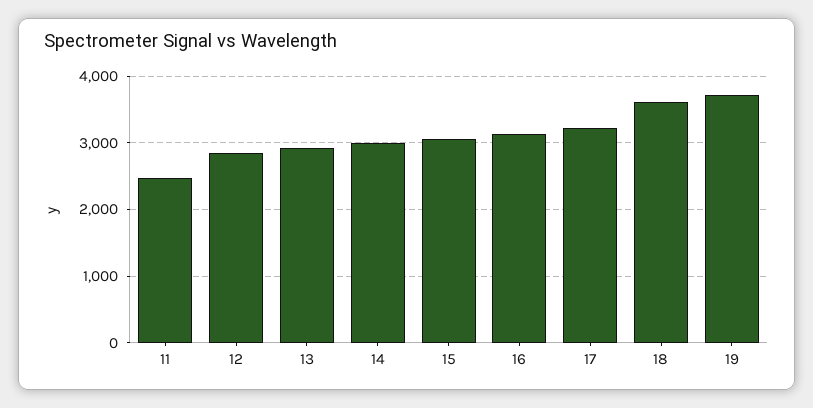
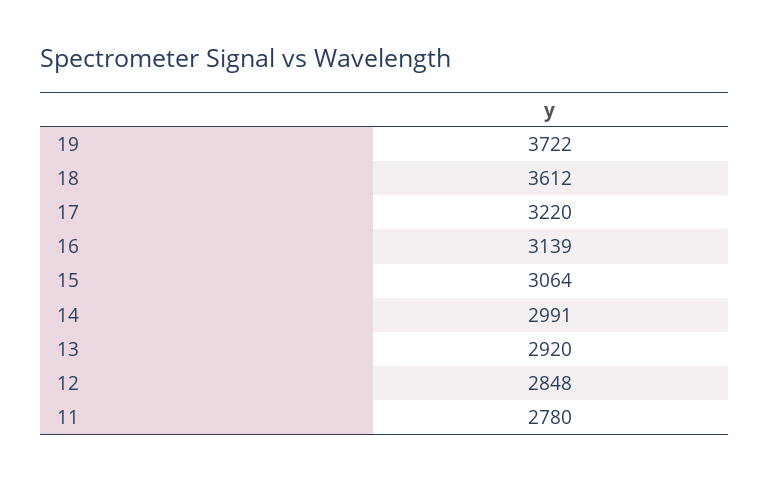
  {
-   "11": 2500,
+   "11": 2780,
    "12": 2848,
    "13": 2920,
    "14": 2991,
    "15": 3064,
    "16": 3139,
    "17": 3220,
    "18": 3612,
    "19": 3722
  }

